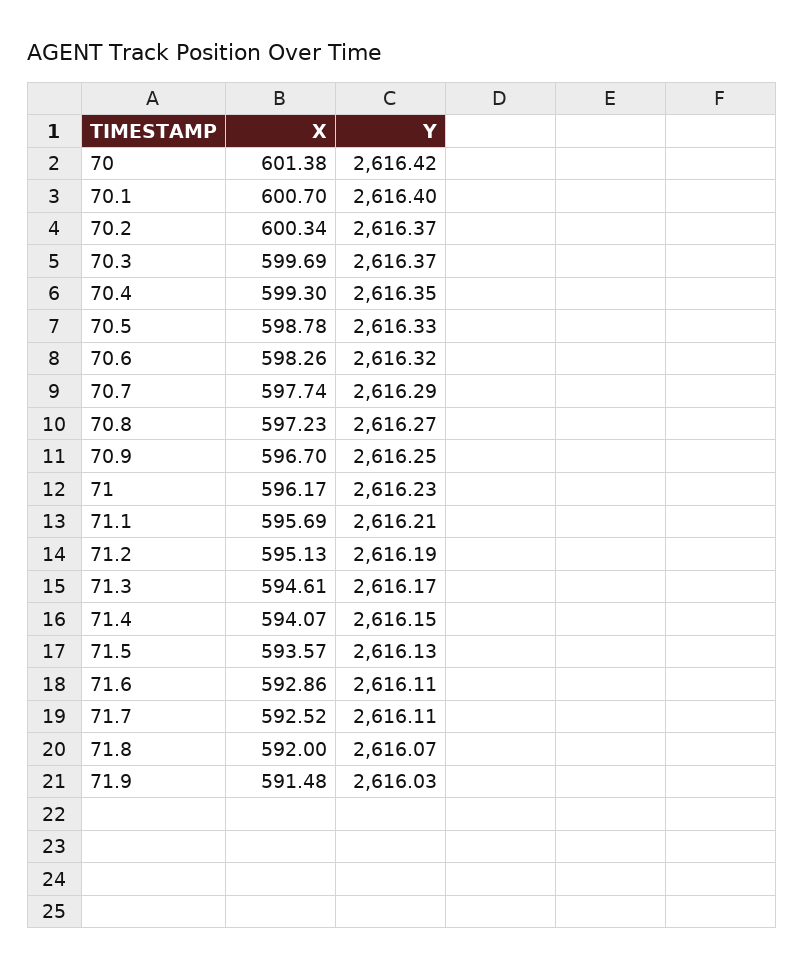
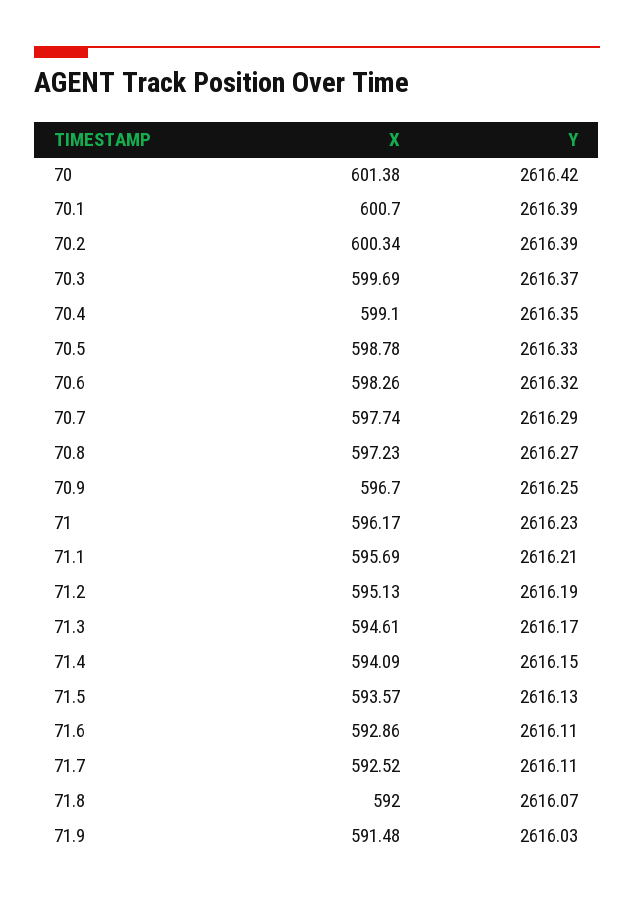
  {
    "X": {
      "70": 601.38,
      "70.1": 600.7,
      "70.2": 600.34,
      "70.3": 599.69,
-     "70.4": 599.3,
+     "70.4": 599.1,
      "70.5": 598.78,
      "70.6": 598.26,
      "70.7": 597.74,
      "70.8": 597.23,
      "70.9": 596.7,
      "71": 596.17,
      "71.1": 595.69,
      "71.2": 595.13,
      "71.3": 594.61,
-     "71.4": 594.07,
+     "71.4": 594.09,
      "71.5": 593.57,
      "71.6": 592.86,
      "71.7": 592.52,
      "71.8": 592,
      "71.9": 591.48
    },
    "Y": {
      "70": 2616.42,
-     "70.1": 2616.4,
+     "70.1": 2616.39,
-     "70.2": 2616.37,
+     "70.2": 2616.39,
      "70.3": 2616.37,
      "70.4": 2616.35,
      "70.5": 2616.33,
      "70.6": 2616.32,
      "70.7": 2616.29,
      "70.8": 2616.27,
      "70.9": 2616.25,
      "71": 2616.23,
      "71.1": 2616.21,
      "71.2": 2616.19,
      "71.3": 2616.17,
      "71.4": 2616.15,
      "71.5": 2616.13,
      "71.6": 2616.11,
      "71.7": 2616.11,
      "71.8": 2616.07,
      "71.9": 2616.03
    }
  }

